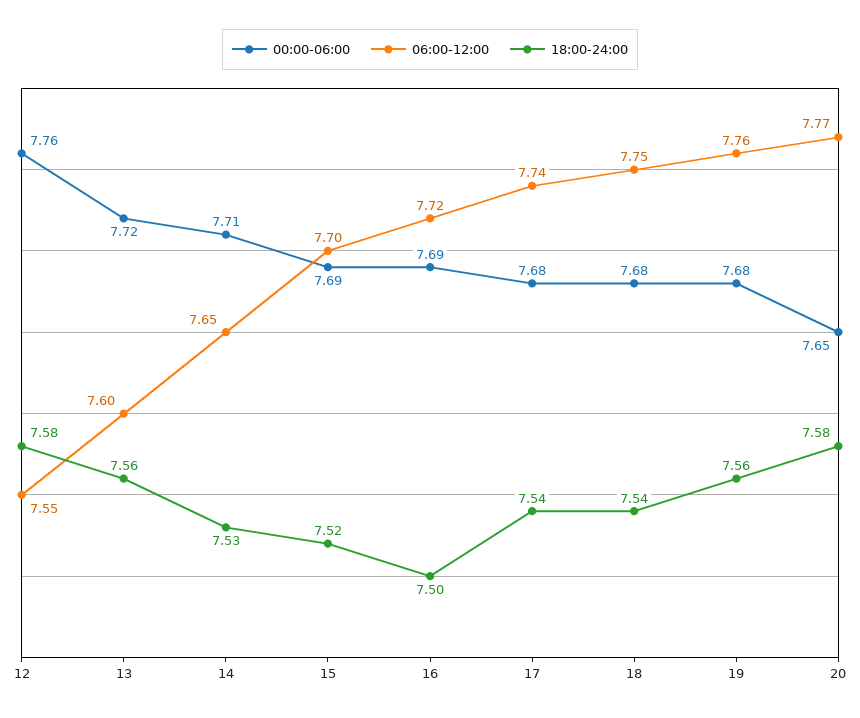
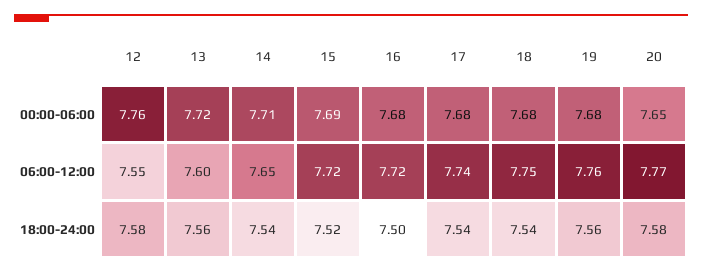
  {
    "00:00-06:00": {
      "12": 7.76,
      "13": 7.72,
      "14": 7.71,
      "15": 7.69,
-     "16": 7.69,
+     "16": 7.68,
      "17": 7.68,
      "18": 7.68,
      "19": 7.68,
      "20": 7.65
    },
    "06:00-12:00": {
      "12": 7.55,
      "13": 7.6,
      "14": 7.65,
-     "15": 7.7,
+     "15": 7.72,
      "16": 7.72,
      "17": 7.74,
      "18": 7.75,
      "19": 7.76,
      "20": 7.77
    },
    "18:00-24:00": {
      "12": 7.58,
      "13": 7.56,
-     "14": 7.53,
+     "14": 7.54,
      "15": 7.52,
      "16": 7.5,
      "17": 7.54,
      "18": 7.54,
      "19": 7.56,
      "20": 7.58
    }
  }

